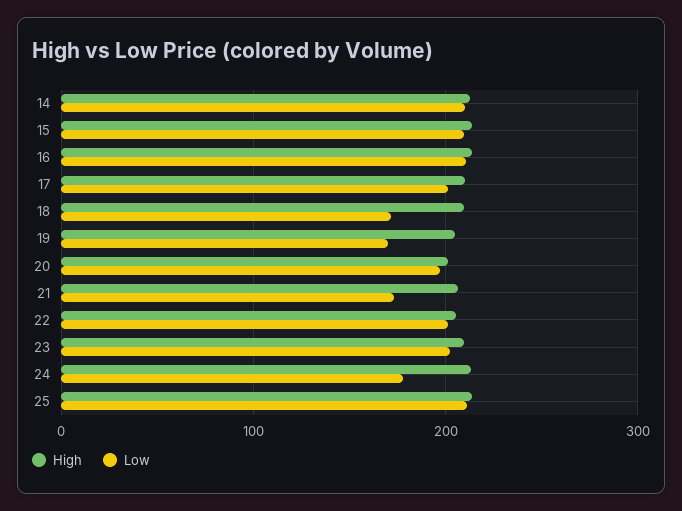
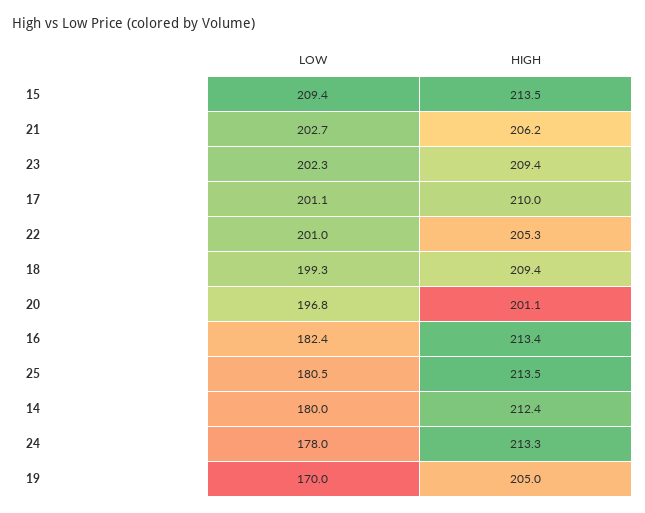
  {
    "High": {
      "14": 212.4,
      "15": 213.5,
      "16": 213.4,
      "17": 210,
      "18": 209.4,
      "19": 205,
      "20": 201.1,
      "21": 206.2,
      "22": 205.3,
      "23": 209.4,
      "24": 213.3,
      "25": 213.5
    },
    "Low": {
-     "14": 210,
+     "14": 180,
      "15": 209.4,
-     "16": 210,
+     "16": 182.4,
      "17": 201.1,
-     "18": 170,
+     "18": 199.3,
      "19": 170,
      "20": 196.8,
-     "21": 170,
+     "21": 202.7,
      "22": 201,
      "23": 202.3,
      "24": 178,
-     "25": 210
+     "25": 180.5
    }
  }

